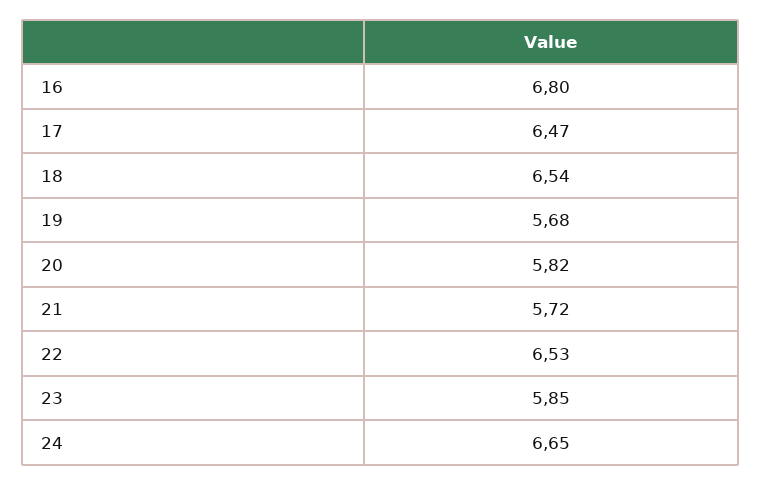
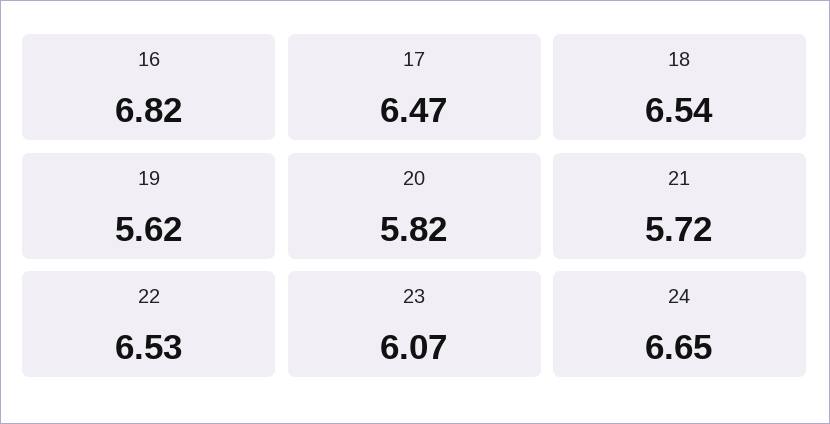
  {
-   "16": 6.8,
+   "16": 6.82,
    "17": 6.47,
    "18": 6.54,
-   "19": 5.68,
+   "19": 5.62,
    "20": 5.82,
    "21": 5.72,
    "22": 6.53,
-   "23": 5.85,
+   "23": 6.07,
    "24": 6.65
  }

